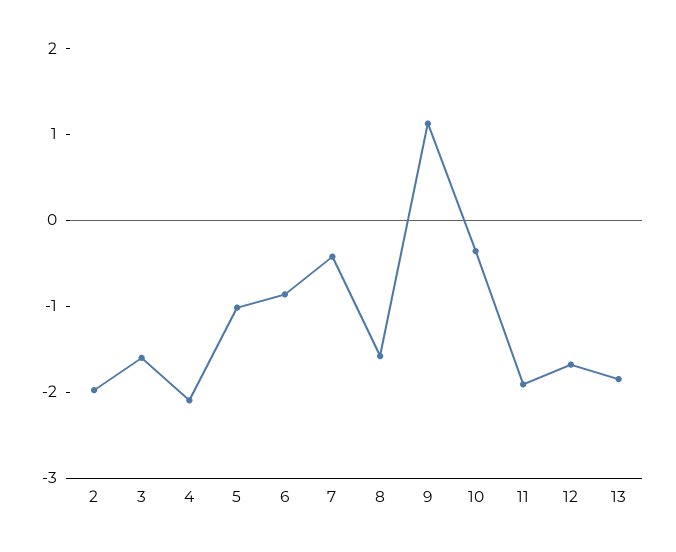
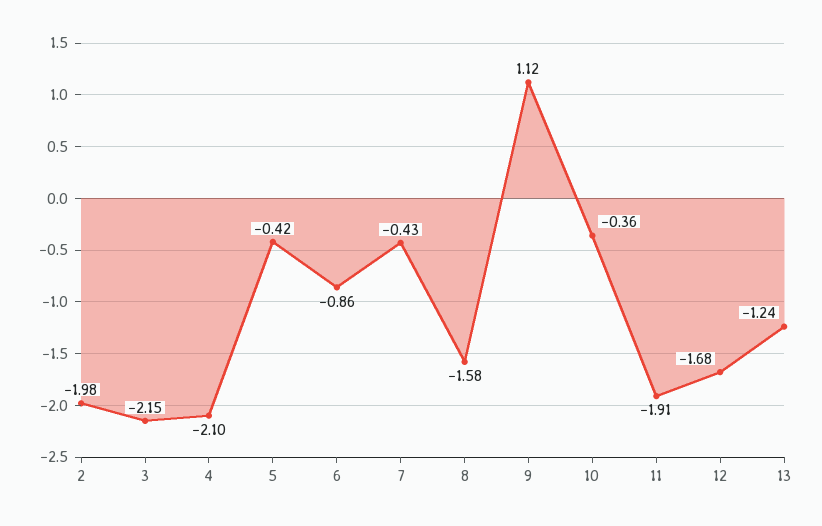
  {
    "2": -1.98,
-   "3": -1.6,
+   "3": -2.15,
    "4": -2.1,
-   "5": -1,
+   "5": -0.42,
    "6": -0.86,
    "7": -0.43,
    "8": -1.58,
    "9": 1.12,
    "10": -0.36,
    "11": -1.91,
    "12": -1.68,
-   "13": -1.8
+   "13": -1.24
  }

